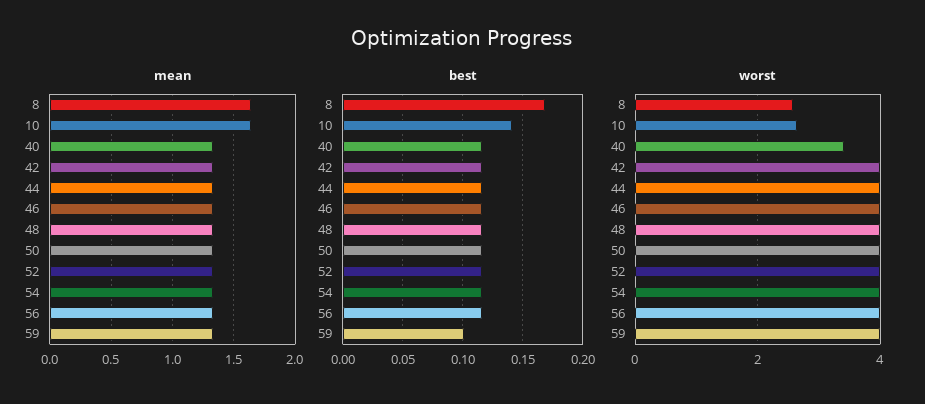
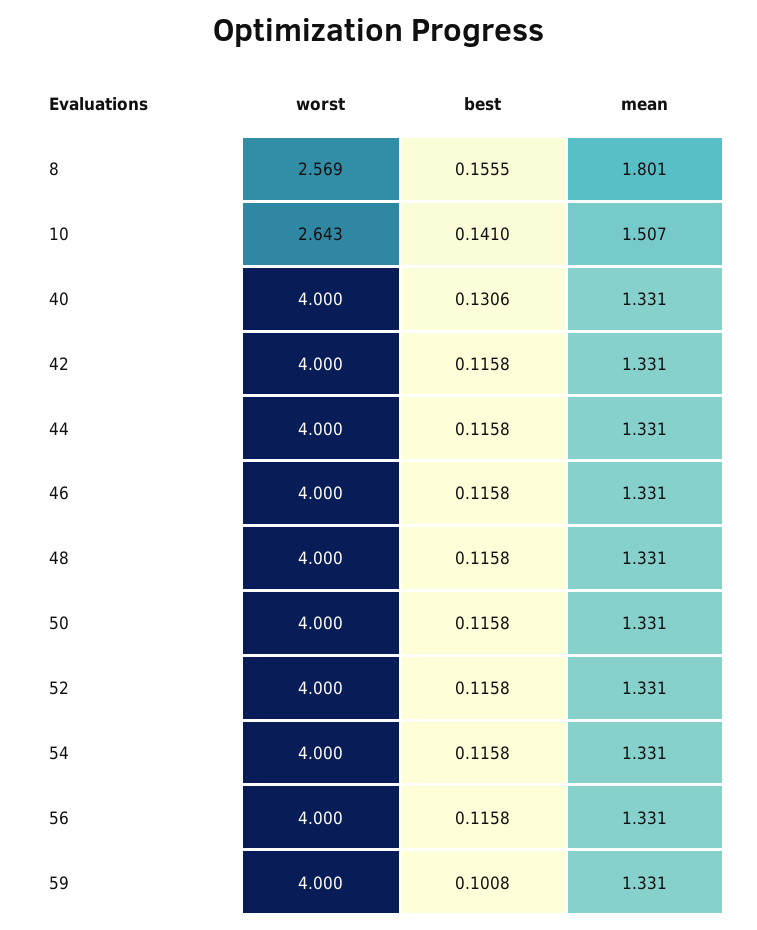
  {
    "mean": {
-     "8": 1.65,
+     "8": 1.801,
-     "10": 1.65,
+     "10": 1.507,
      "40": 1.331,
      "42": 1.331,
      "44": 1.331,
      "46": 1.331,
      "48": 1.331,
      "50": 1.331,
      "52": 1.331,
      "54": 1.331,
      "56": 1.331,
      "59": 1.331
    },
    "best": {
-     "8": 0.17,
+     "8": 0.1555,
      "10": 0.141,
-     "40": 0.115,
+     "40": 0.1306,
      "42": 0.1158,
      "44": 0.1158,
      "46": 0.1158,
      "48": 0.1158,
      "50": 0.1158,
      "52": 0.1158,
      "54": 0.1158,
      "56": 0.1158,
      "59": 0.1008
    },
    "worst": {
      "8": 2.569,
      "10": 2.643,
-     "40": 3.4,
+     "40": 4,
      "42": 4,
      "44": 4,
      "46": 4,
      "48": 4,
      "50": 4,
      "52": 4,
      "54": 4,
      "56": 4,
      "59": 4
    }
  }

